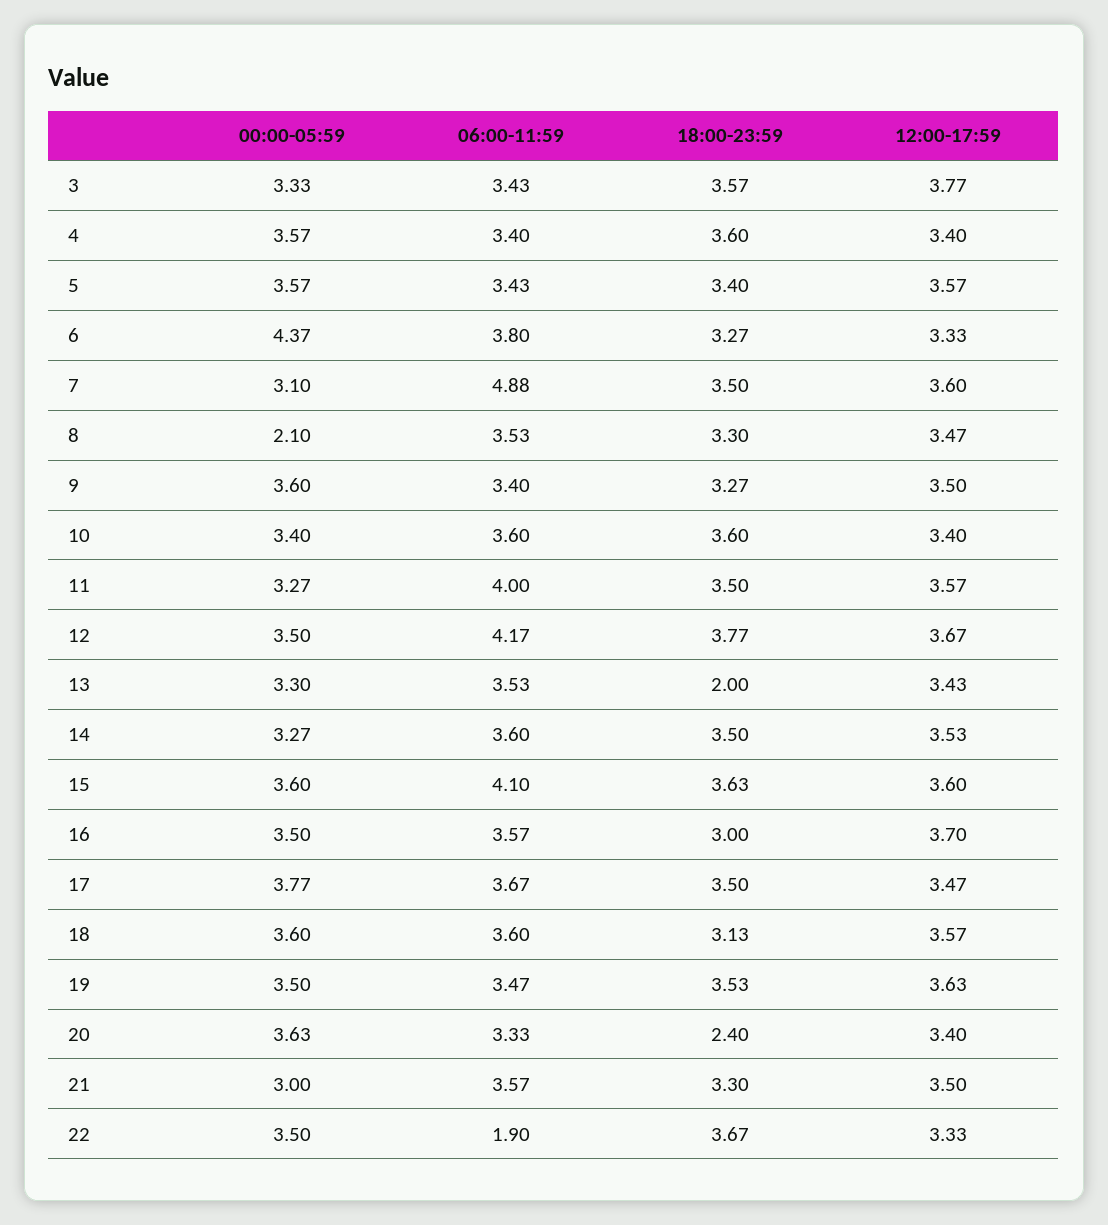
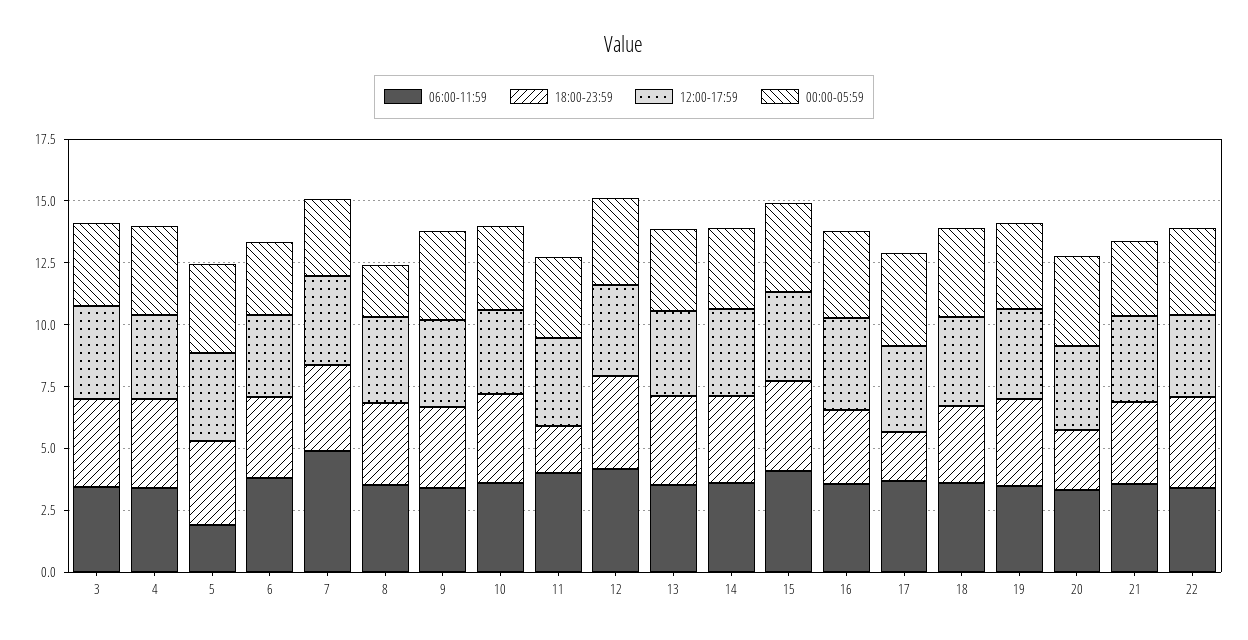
  {
    "00:00-05:59": {
      "3": 3.33,
      "4": 3.57,
      "5": 3.57,
-     "6": 4.37,
+     "6": 3,
      "7": 3.1,
      "8": 2.1,
      "9": 3.6,
      "10": 3.4,
      "11": 3.27,
      "12": 3.5,
      "13": 3.3,
      "14": 3.27,
      "15": 3.6,
      "16": 3.5,
      "17": 3.77,
      "18": 3.6,
      "19": 3.5,
      "20": 3.63,
      "21": 3,
      "22": 3.5
    },
    "06:00-11:59": {
      "3": 3.43,
      "4": 3.4,
-     "5": 3.43,
+     "5": 2,
      "6": 3.8,
      "7": 4.88,
      "8": 3.53,
      "9": 3.4,
      "10": 3.6,
      "11": 4,
      "12": 4.17,
      "13": 3.53,
      "14": 3.6,
      "15": 4.1,
      "16": 3.57,
      "17": 3.67,
      "18": 3.6,
      "19": 3.47,
      "20": 3.33,
      "21": 3.57,
-     "22": 1.9
+     "22": 3.5
    },
    "18:00-23:59": {
      "3": 3.57,
      "4": 3.6,
      "5": 3.4,
      "6": 3.27,
      "7": 3.5,
      "8": 3.3,
      "9": 3.27,
      "10": 3.6,
-     "11": 3.5,
+     "11": 2,
      "12": 3.77,
-     "13": 2,
+     "13": 3.5,
      "14": 3.5,
      "15": 3.63,
      "16": 3,
-     "17": 3.5,
+     "17": 2,
      "18": 3.13,
      "19": 3.53,
      "20": 2.4,
      "21": 3.3,
      "22": 3.67
    },
    "12:00-17:59": {
      "3": 3.77,
      "4": 3.4,
      "5": 3.57,
      "6": 3.33,
      "7": 3.6,
      "8": 3.47,
      "9": 3.5,
      "10": 3.4,
      "11": 3.57,
      "12": 3.67,
      "13": 3.43,
      "14": 3.53,
      "15": 3.6,
      "16": 3.7,
      "17": 3.47,
      "18": 3.57,
      "19": 3.63,
      "20": 3.4,
      "21": 3.5,
      "22": 3.33
    }
  }

